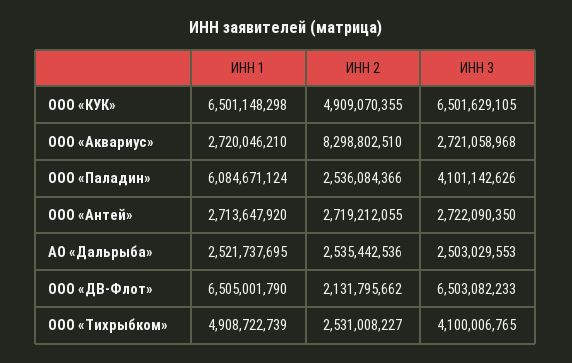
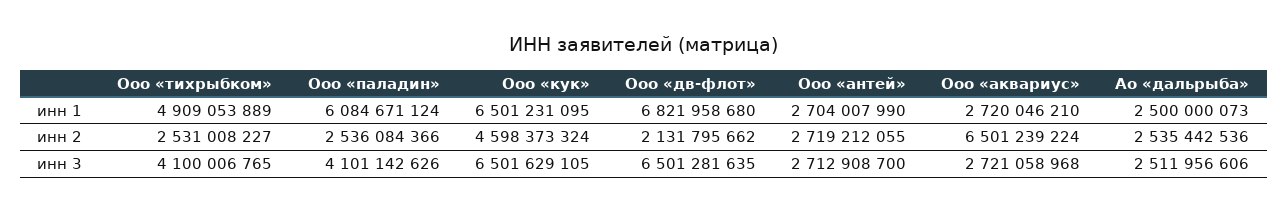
  {
    "ИНН 1": {
-     "ООО «КУК»": 6501148298,
+     "ООО «КУК»": 6501231095,
      "ООО «Аквариус»": 2720046210,
      "ООО «Паладин»": 6084671124,
-     "ООО «Антей»": 2713647920,
+     "ООО «Антей»": 2704007990,
-     "АО «Дальрыба»": 2521737695,
+     "АО «Дальрыба»": 2500000073,
-     "ООО «ДВ-Флот»": 6505001790,
+     "ООО «ДВ-Флот»": 6821958680,
-     "ООО «Тихрыбком»": 4908722739
+     "ООО «Тихрыбком»": 4909053889
    },
    "ИНН 2": {
-     "ООО «КУК»": 4909070355,
+     "ООО «КУК»": 4598373324,
-     "ООО «Аквариус»": 8298802510,
+     "ООО «Аквариус»": 6501239224,
      "ООО «Паладин»": 2536084366,
      "ООО «Антей»": 2719212055,
      "АО «Дальрыба»": 2535442536,
      "ООО «ДВ-Флот»": 2131795662,
      "ООО «Тихрыбком»": 2531008227
    },
    "ИНН 3": {
      "ООО «КУК»": 6501629105,
      "ООО «Аквариус»": 2721058968,
      "ООО «Паладин»": 4101142626,
-     "ООО «Антей»": 2722090350,
+     "ООО «Антей»": 2712908700,
-     "АО «Дальрыба»": 2503029553,
+     "АО «Дальрыба»": 2511956606,
-     "ООО «ДВ-Флот»": 6503082233,
+     "ООО «ДВ-Флот»": 6501281635,
      "ООО «Тихрыбком»": 4100006765
    }
  }

